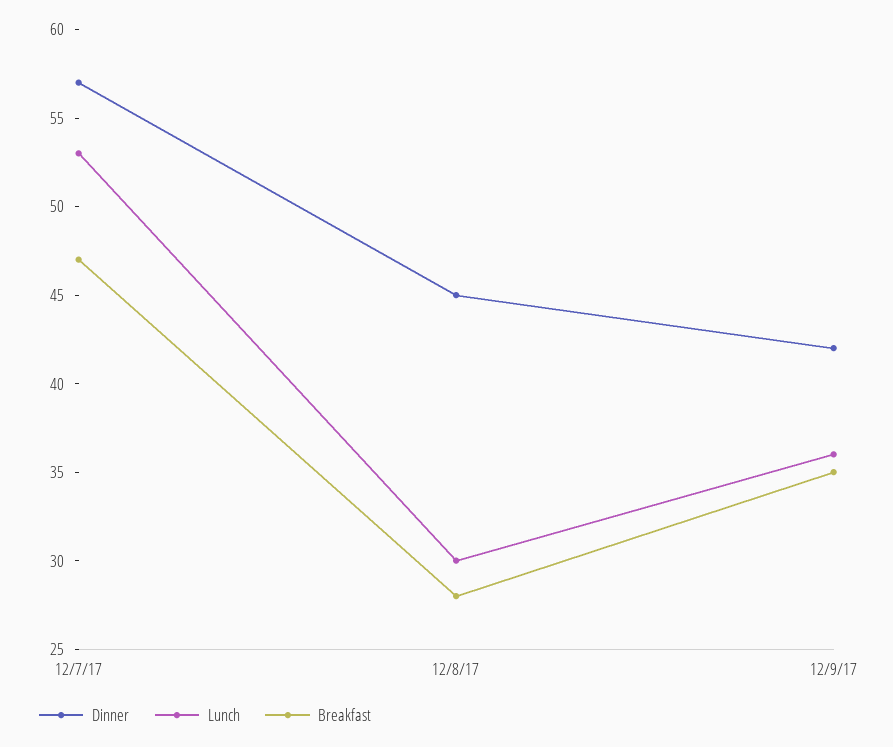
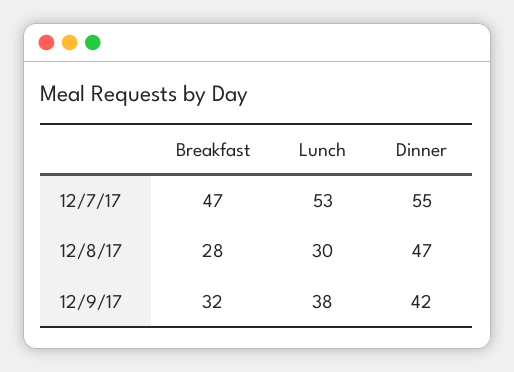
  {
    "Dinner": {
-     "12/7/17": 57,
+     "12/7/17": 55,
-     "12/8/17": 45,
+     "12/8/17": 47,
      "12/9/17": 42
    },
    "Lunch": {
      "12/7/17": 53,
      "12/8/17": 30,
-     "12/9/17": 36
+     "12/9/17": 38
    },
    "Breakfast": {
      "12/7/17": 47,
      "12/8/17": 28,
-     "12/9/17": 35
+     "12/9/17": 32
    }
  }

